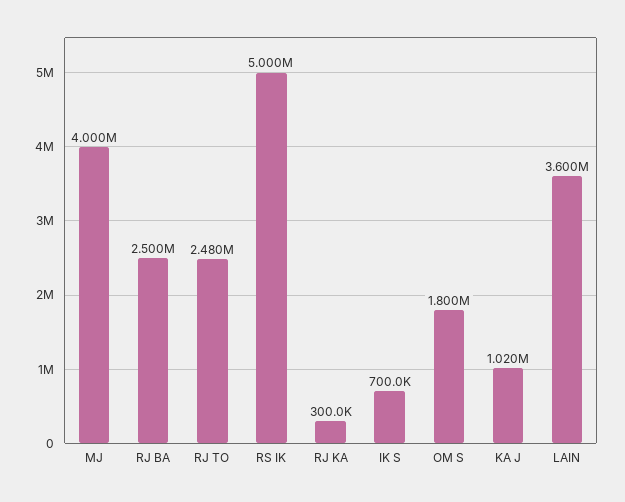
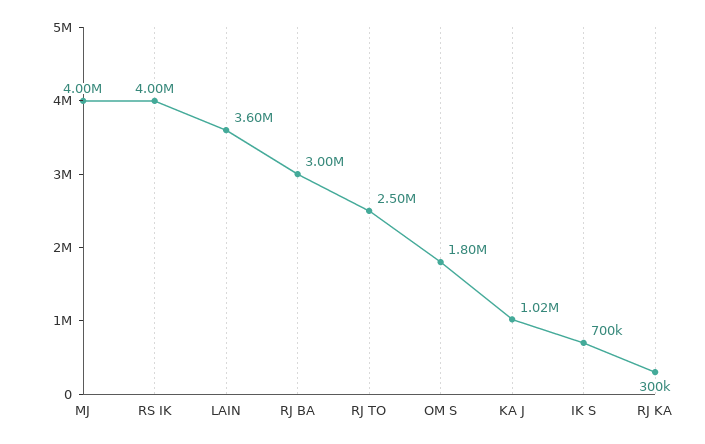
  {
    "MJ": 4000000,
-   "RJ BA": 2500000,
+   "RJ BA": 3000000,
-   "RJ TO": 2480000,
+   "RJ TO": 2500000,
-   "RS IK": 5000000,
+   "RS IK": 4000000,
    "RJ KA": 300000,
    "IK S": 700000,
    "OM S": 1800000,
    "KA J": 1020000,
    "LAIN": 3600000
  }

